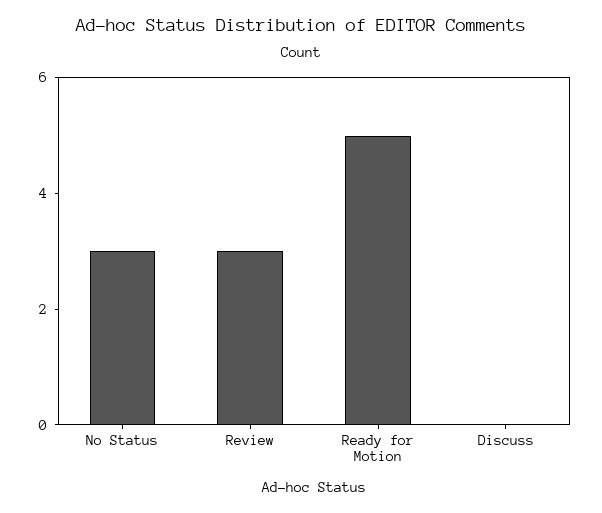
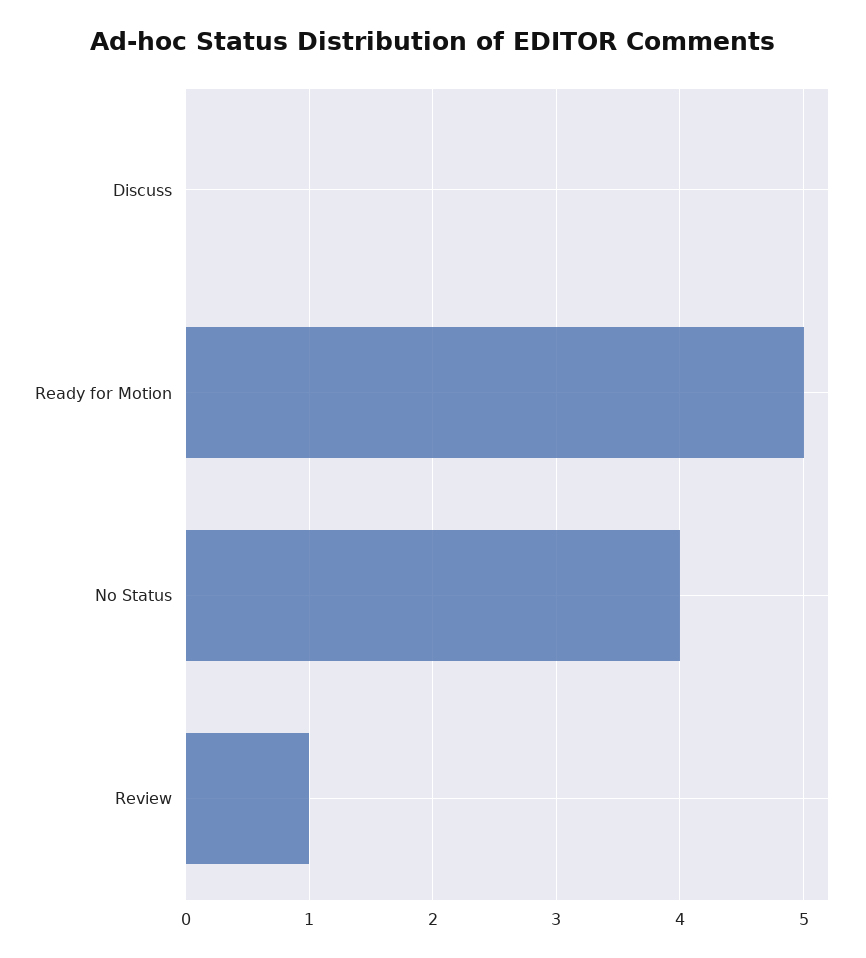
  {
-   "No Status": 3,
+   "No Status": 4,
-   "Review": 3,
+   "Review": 1,
    "Ready for Motion": 5,
    "Discuss": 0
  }

